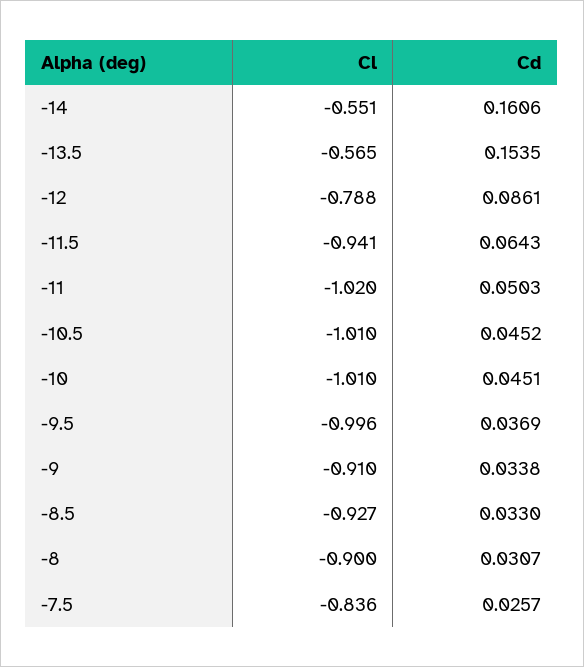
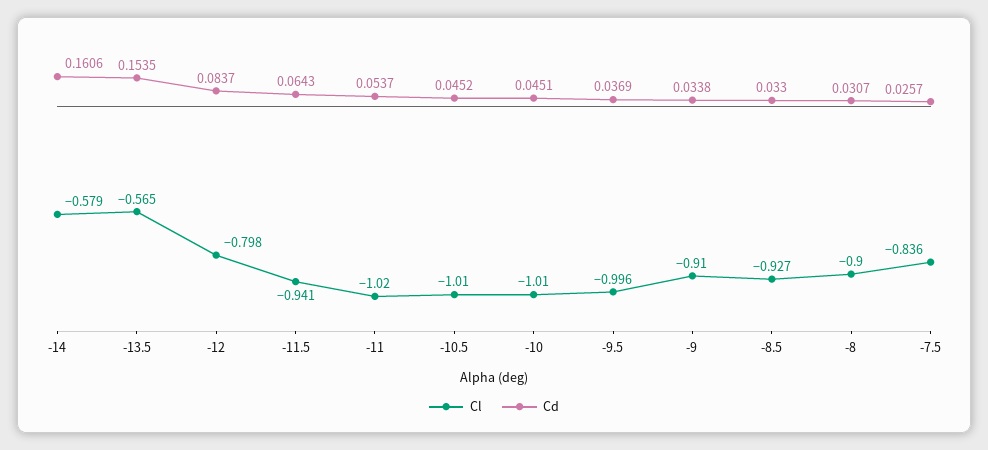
  {
    "Cl": {
-     "-14": -0.551,
+     "-14": -0.579,
      "-13.5": -0.565,
-     "-12": -0.788,
+     "-12": -0.798,
      "-11.5": -0.941,
      "-11": -1.02,
      "-10.5": -1.01,
      "-10": -1.01,
      "-9.5": -0.996,
      "-9": -0.91,
      "-8.5": -0.927,
      "-8": -0.9,
      "-7.5": -0.836
    },
    "Cd": {
      "-14": 0.1606,
      "-13.5": 0.1535,
-     "-12": 0.0861,
+     "-12": 0.0837,
      "-11.5": 0.0643,
-     "-11": 0.0503,
+     "-11": 0.0537,
      "-10.5": 0.0452,
      "-10": 0.0451,
      "-9.5": 0.0369,
      "-9": 0.0338,
      "-8.5": 0.033,
      "-8": 0.0307,
      "-7.5": 0.0257
    }
  }

